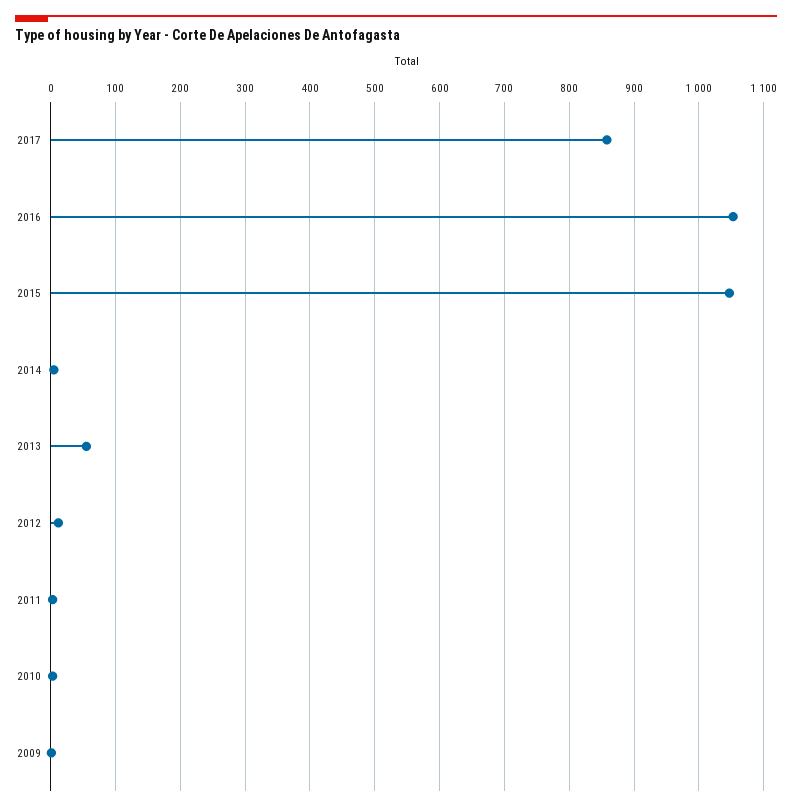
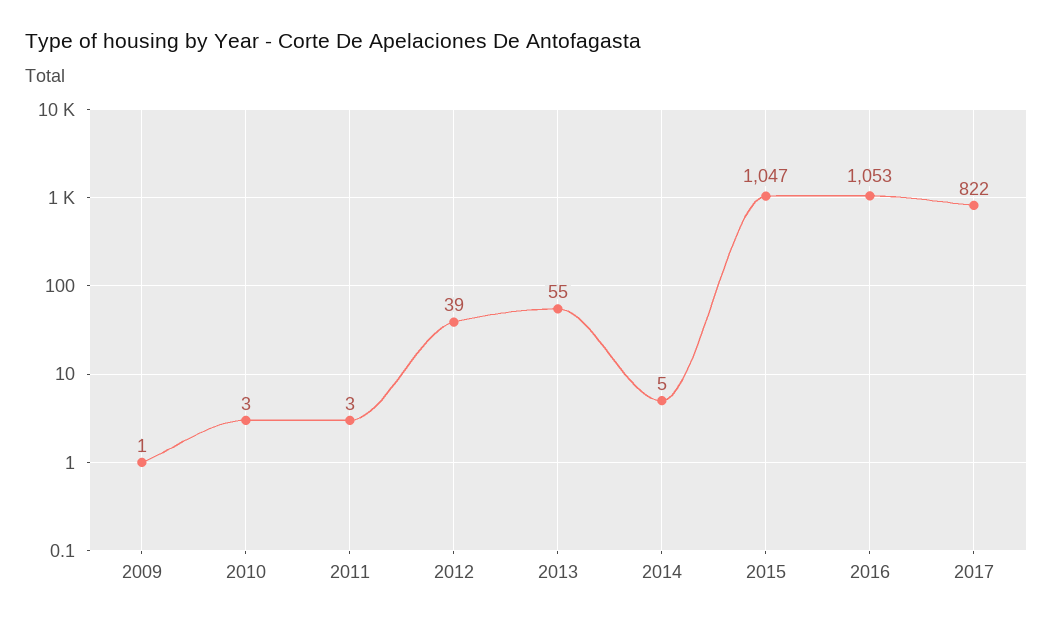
  {
-   "2017": 860,
+   "2017": 822,
    "2016": 1053,
    "2015": 1047,
    "2014": 5,
    "2013": 55,
-   "2012": 10,
+   "2012": 39,
    "2011": 3,
    "2010": 3,
    "2009": 1
  }

